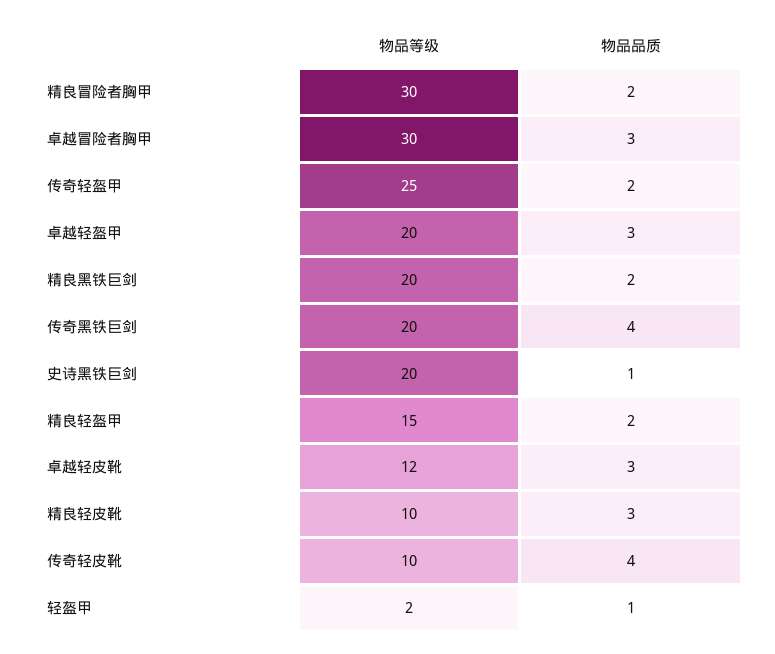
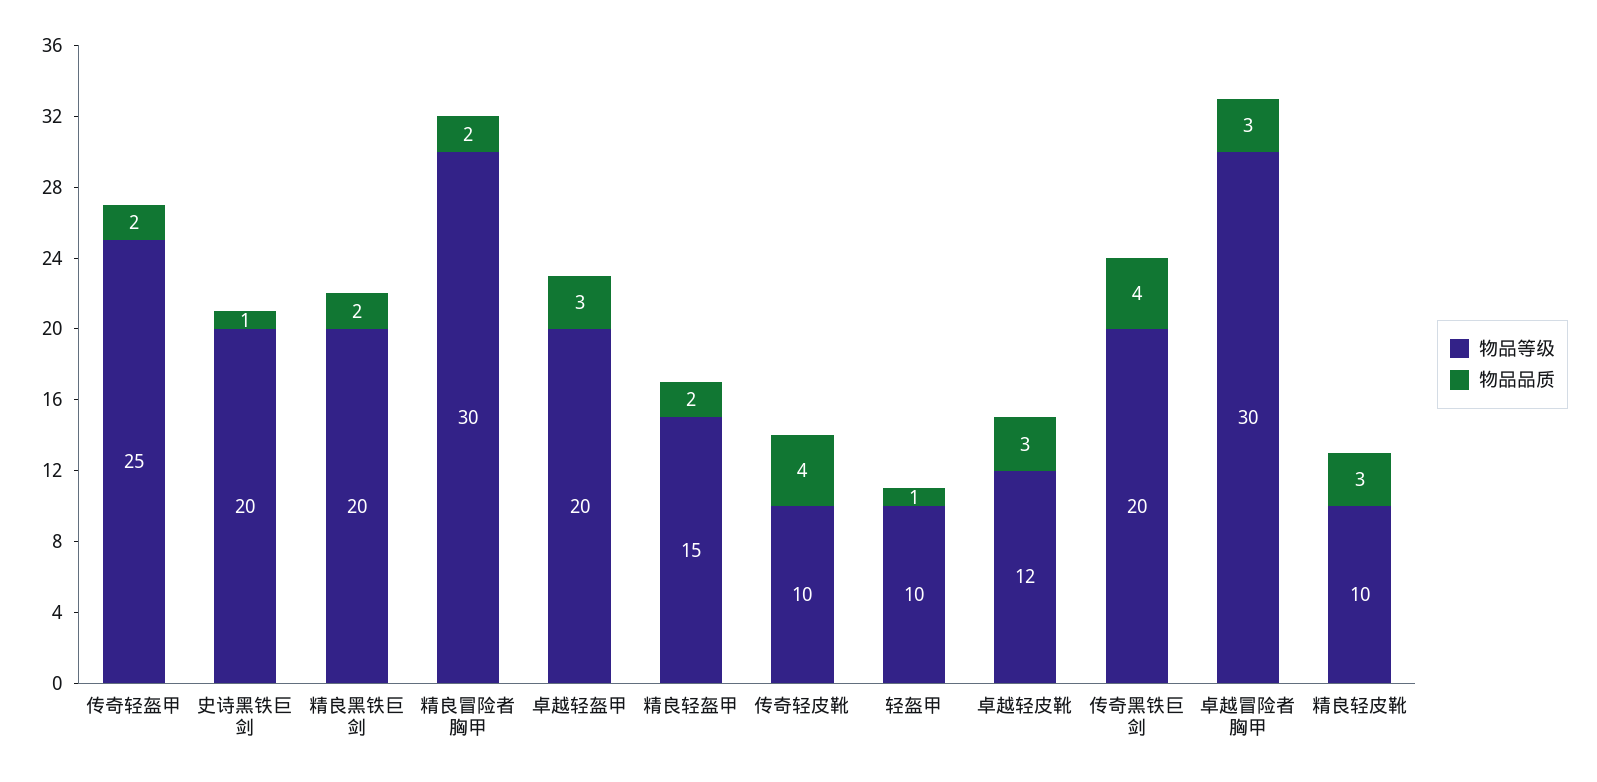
  {
    "物品等级": {
      "精良冒险者胸甲": 30,
      "卓越冒险者胸甲": 30,
      "传奇轻盔甲": 25,
      "卓越轻盔甲": 20,
      "精良黑铁巨剑": 20,
      "传奇黑铁巨剑": 20,
      "史诗黑铁巨剑": 20,
      "精良轻盔甲": 15,
      "卓越轻皮靴": 12,
      "精良轻皮靴": 10,
      "传奇轻皮靴": 10,
-     "轻盔甲": 2
+     "轻盔甲": 10
    },
    "物品品质": {
      "精良冒险者胸甲": 2,
      "卓越冒险者胸甲": 3,
      "传奇轻盔甲": 2,
      "卓越轻盔甲": 3,
      "精良黑铁巨剑": 2,
      "传奇黑铁巨剑": 4,
      "史诗黑铁巨剑": 1,
      "精良轻盔甲": 2,
      "卓越轻皮靴": 3,
      "精良轻皮靴": 3,
      "传奇轻皮靴": 4,
      "轻盔甲": 1
    }
  }

